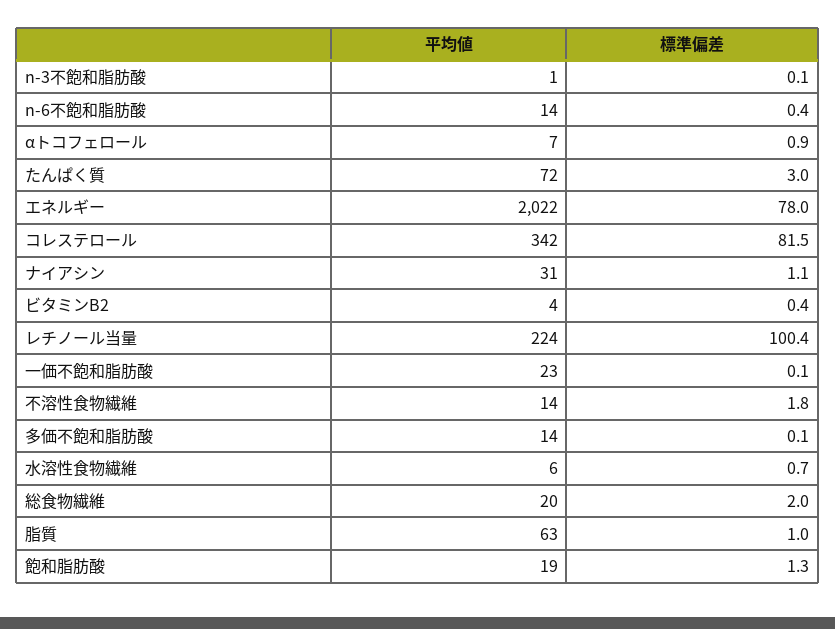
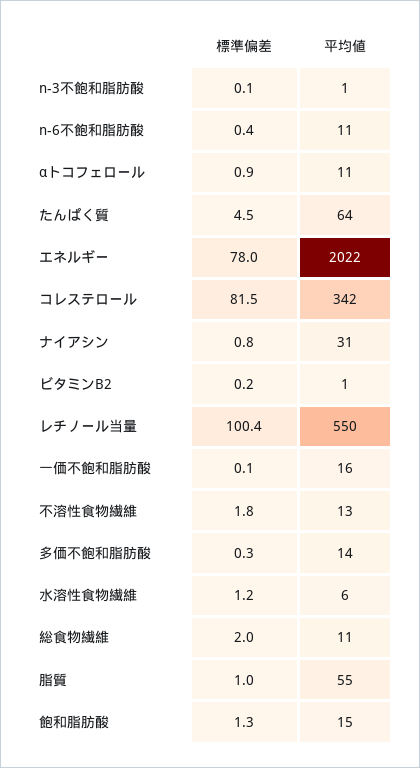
  {
    "平均値": {
      "n-3不飽和脂肪酸": 1,
-     "n-6不飽和脂肪酸": 14,
+     "n-6不飽和脂肪酸": 11,
-     "αトコフェロール": 7,
+     "αトコフェロール": 11,
-     "たんぱく質": 72,
+     "たんぱく質": 64,
      "エネルギー": 2022,
      "コレステロール": 342,
      "ナイアシン": 31,
-     "ビタミンB2": 4,
+     "ビタミンB2": 1,
-     "レチノール当量": 224,
+     "レチノール当量": 550,
-     "一価不飽和脂肪酸": 23,
+     "一価不飽和脂肪酸": 16,
-     "不溶性食物繊維": 14,
+     "不溶性食物繊維": 13,
      "多価不飽和脂肪酸": 14,
      "水溶性食物繊維": 6,
-     "総食物繊維": 20,
+     "総食物繊維": 11,
-     "脂質": 63,
+     "脂質": 55,
-     "飽和脂肪酸": 19
+     "飽和脂肪酸": 15
    },
    "標準偏差": {
      "n-3不飽和脂肪酸": 0.1,
      "n-6不飽和脂肪酸": 0.4,
      "αトコフェロール": 0.9,
-     "たんぱく質": 3,
+     "たんぱく質": 4.5,
      "エネルギー": 78,
      "コレステロール": 81.5,
-     "ナイアシン": 1.1,
+     "ナイアシン": 0.8,
-     "ビタミンB2": 0.4,
+     "ビタミンB2": 0.2,
      "レチノール当量": 100.4,
      "一価不飽和脂肪酸": 0.1,
      "不溶性食物繊維": 1.8,
-     "多価不飽和脂肪酸": 0.1,
+     "多価不飽和脂肪酸": 0.3,
-     "水溶性食物繊維": 0.7,
+     "水溶性食物繊維": 1.2,
      "総食物繊維": 2,
      "脂質": 1,
      "飽和脂肪酸": 1.3
    }
  }

